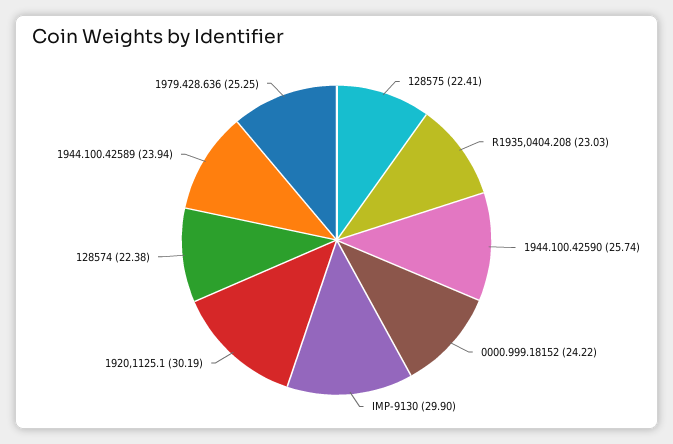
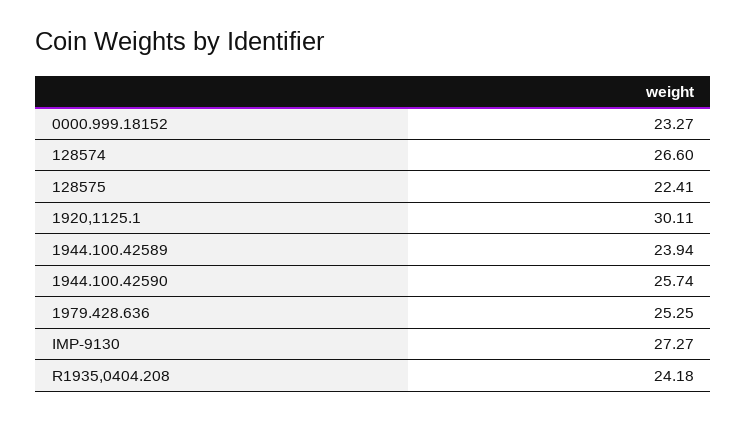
  {
    "128575": 22.41,
-   "R1935,0404.208": 23.03,
+   "R1935,0404.208": 24.18,
    "1944.100.42590": 25.74,
-   "0000.999.18152": 24.22,
+   "0000.999.18152": 23.27,
-   "IMP-9130": 29.9,
+   "IMP-9130": 27.27,
-   "1920,1125.1": 30.19,
+   "1920,1125.1": 30.11,
-   "128574": 22.38,
+   "128574": 26.6,
    "1944.100.42589": 23.94,
    "1979.428.636": 25.25
  }

